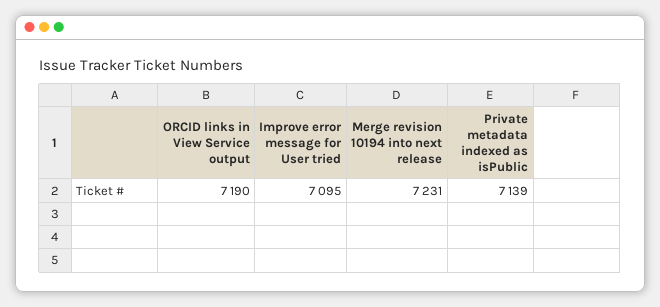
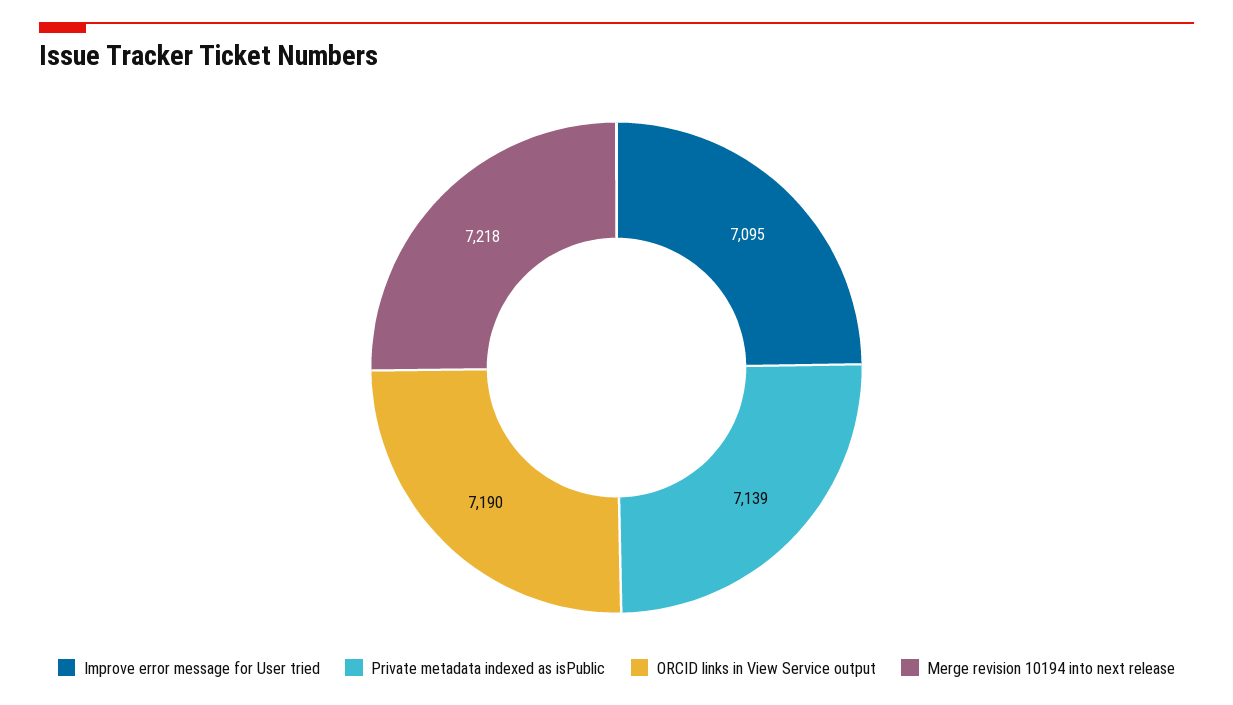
  {
    "ORCID links in View Service output": 7190,
    "Improve error message for User tried": 7095,
-   "Merge revision 10194 into next release": 7231,
+   "Merge revision 10194 into next release": 7218,
    "Private metadata indexed as isPublic": 7139
  }

